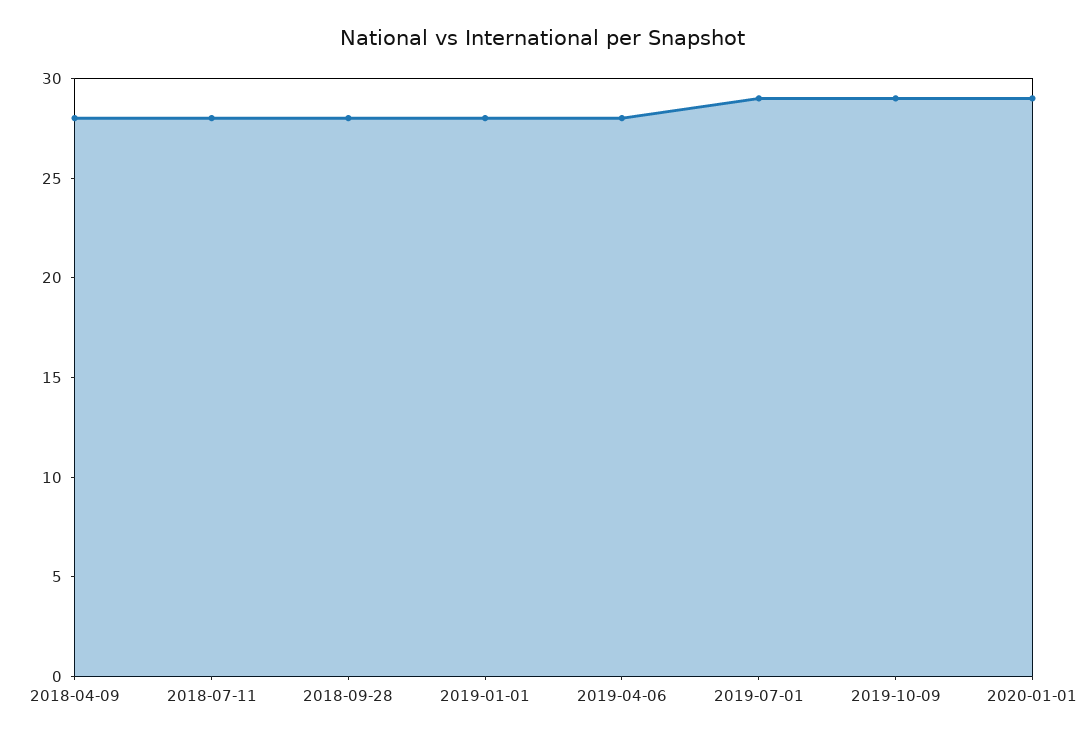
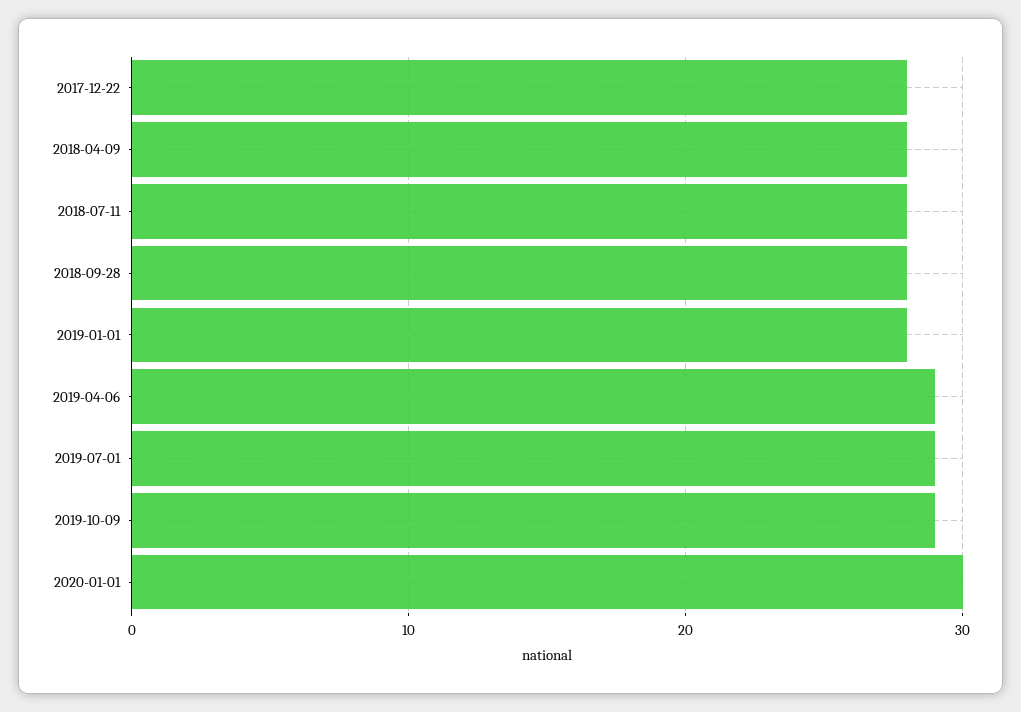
  {
    "2018-04-09": 28,
    "2018-07-11": 28,
    "2018-09-28": 28,
    "2019-01-01": 28,
-   "2019-04-06": 28,
+   "2019-04-06": 29,
    "2019-07-01": 29,
    "2019-10-09": 29,
-   "2020-01-01": 29
+   "2020-01-01": 30,
+   "2017-12-22": 28
  }

